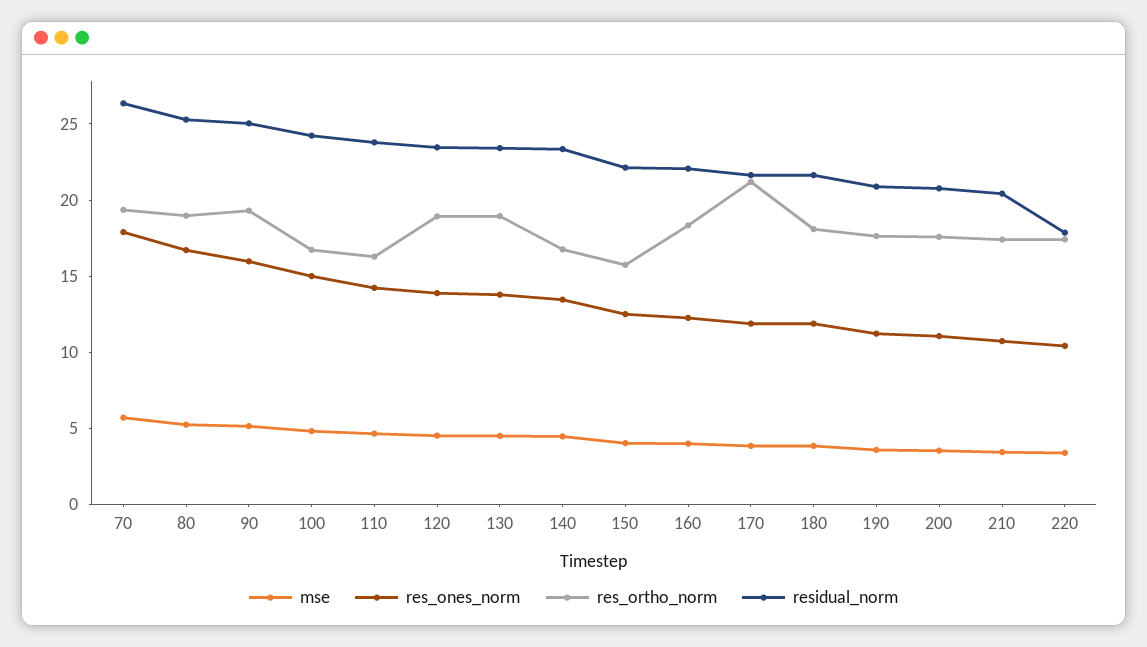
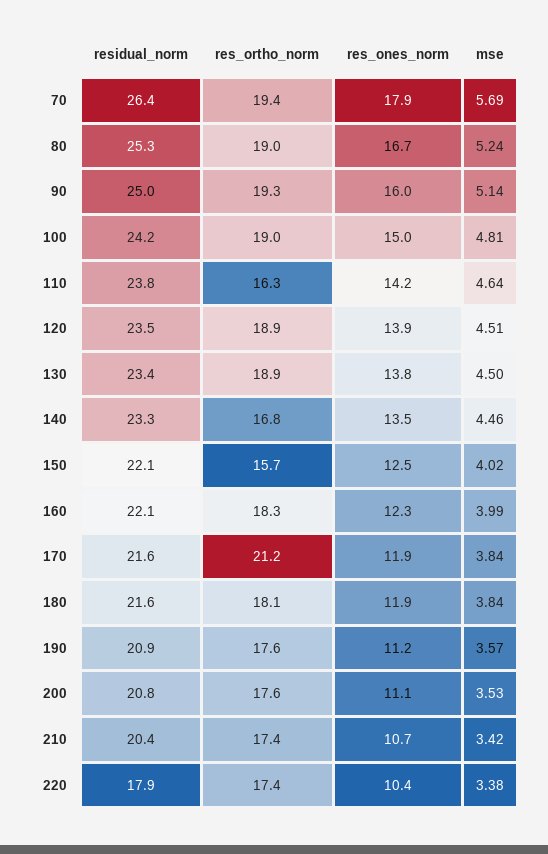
  {
    "mse": {
      "70": 5.69,
      "80": 5.24,
      "90": 5.14,
      "100": 4.81,
      "110": 4.64,
      "120": 4.51,
      "130": 4.5,
      "140": 4.46,
      "150": 4.02,
      "160": 3.99,
      "170": 3.84,
      "180": 3.84,
      "190": 3.57,
      "200": 3.53,
      "210": 3.42,
      "220": 3.38
    },
    "res_ones_norm": {
      "70": 17.9,
      "80": 16.7,
      "90": 16,
      "100": 15,
      "110": 14.2,
      "120": 13.9,
      "130": 13.8,
      "140": 13.5,
      "150": 12.5,
      "160": 12.3,
      "170": 11.9,
      "180": 11.9,
      "190": 11.2,
      "200": 11.1,
      "210": 10.7,
      "220": 10.4
    },
    "res_ortho_norm": {
      "70": 19.4,
      "80": 19,
      "90": 19.3,
-     "100": 17,
+     "100": 19,
      "110": 16.3,
      "120": 18.9,
      "130": 18.9,
      "140": 16.8,
      "150": 15.7,
      "160": 18.3,
      "170": 21.2,
      "180": 18.1,
      "190": 17.6,
      "200": 17.6,
      "210": 17.4,
      "220": 17.4
    },
    "residual_norm": {
      "70": 26.4,
      "80": 25.3,
      "90": 25,
      "100": 24.2,
      "110": 23.8,
      "120": 23.5,
      "130": 23.4,
      "140": 23.3,
      "150": 22.1,
      "160": 22.1,
      "170": 21.6,
      "180": 21.6,
      "190": 20.9,
      "200": 20.8,
      "210": 20.4,
      "220": 17.9
    }
  }

